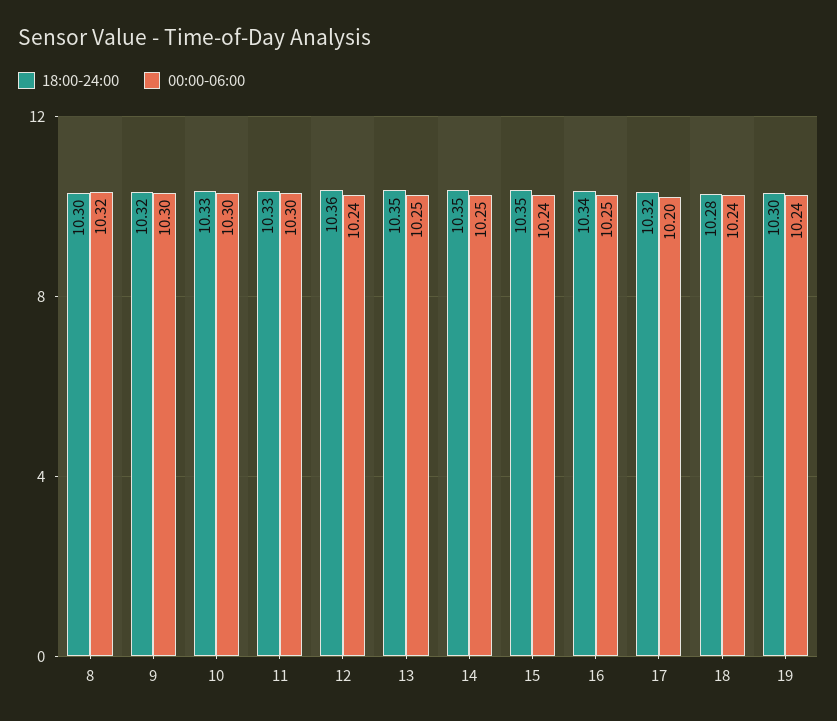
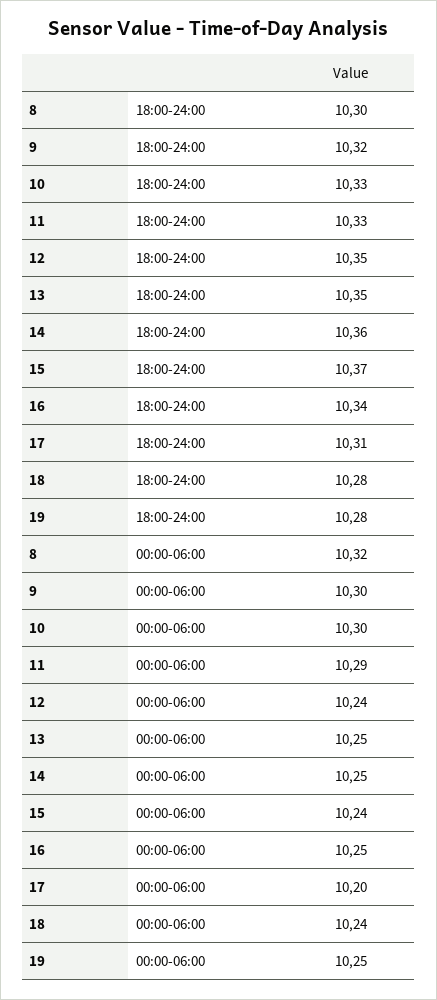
  {
    "18:00-24:00": {
      "8": 10.3,
      "9": 10.32,
      "10": 10.33,
      "11": 10.33,
-     "12": 10.36,
+     "12": 10.35,
      "13": 10.35,
-     "14": 10.35,
+     "14": 10.36,
-     "15": 10.35,
+     "15": 10.37,
      "16": 10.34,
-     "17": 10.32,
+     "17": 10.31,
      "18": 10.28,
-     "19": 10.3
+     "19": 10.28
    },
    "00:00-06:00": {
      "8": 10.32,
      "9": 10.3,
      "10": 10.3,
-     "11": 10.3,
+     "11": 10.29,
      "12": 10.24,
      "13": 10.25,
      "14": 10.25,
      "15": 10.24,
      "16": 10.25,
      "17": 10.2,
      "18": 10.24,
-     "19": 10.24
+     "19": 10.25
    }
  }

